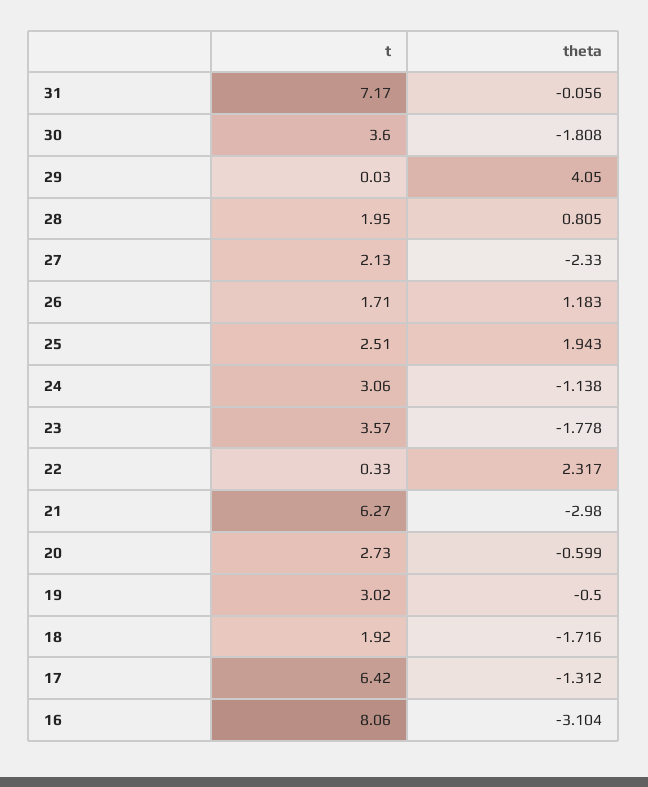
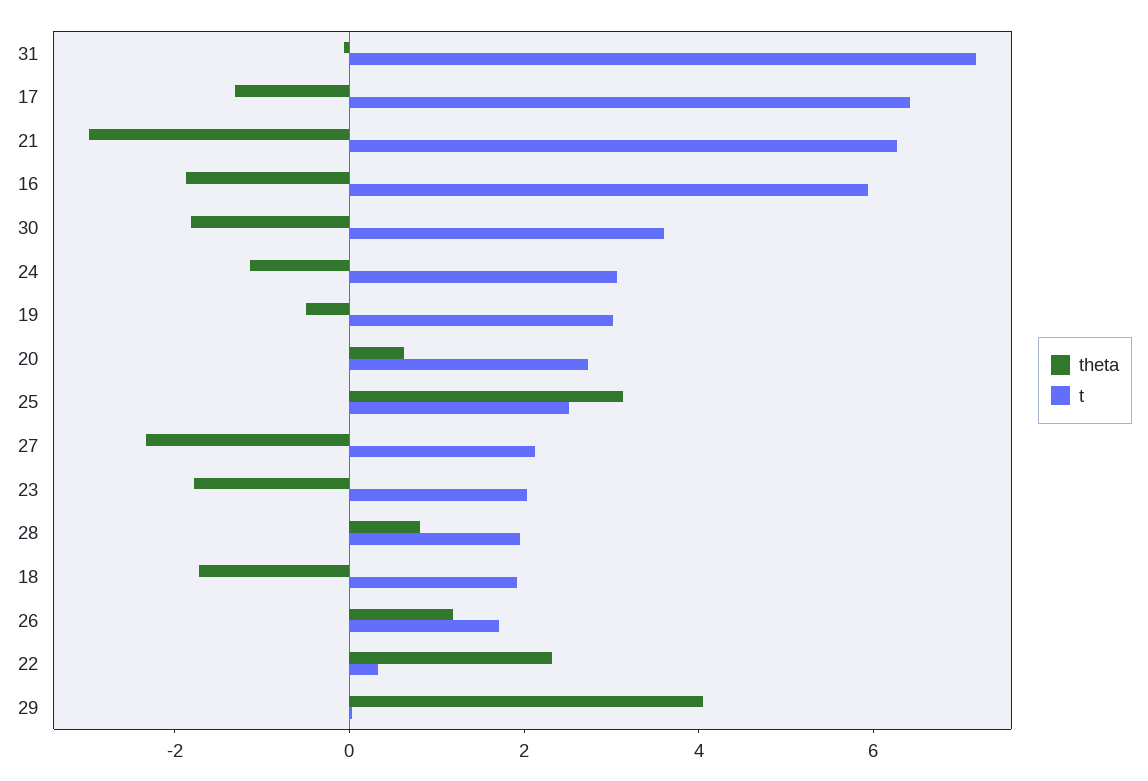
  {
    "t": {
      "31": 7.17,
      "30": 3.6,
      "29": 0.03,
      "28": 1.95,
      "27": 2.13,
      "26": 1.71,
      "25": 2.51,
      "24": 3.06,
-     "23": 3.57,
+     "23": 2,
      "22": 0.33,
      "21": 6.27,
      "20": 2.73,
      "19": 3.02,
      "18": 1.92,
      "17": 6.42,
-     "16": 8.06
+     "16": 6
    },
    "theta": {
      "31": -0.056,
      "30": -1.808,
      "29": 4.05,
      "28": 0.805,
      "27": -2.33,
      "26": 1.183,
-     "25": 1.943,
+     "25": 3,
      "24": -1.138,
      "23": -1.778,
      "22": 2.317,
      "21": -2.98,
-     "20": -0.599,
+     "20": 0.5,
      "19": -0.5,
      "18": -1.716,
      "17": -1.312,
-     "16": -3.104
+     "16": -2
    }
  }

